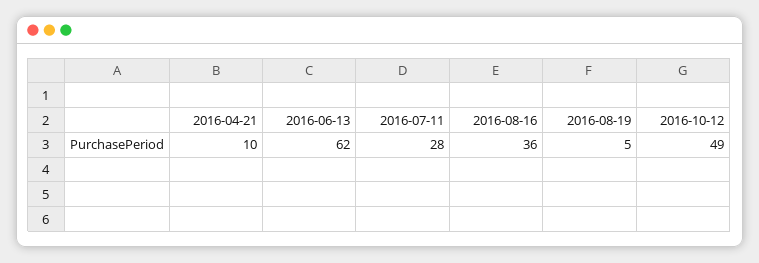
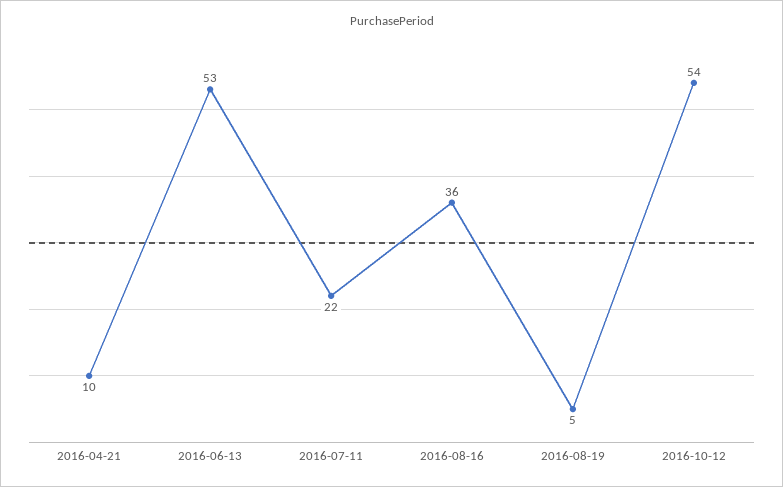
  {
    "2016-04-21": 10,
-   "2016-06-13": 62,
+   "2016-06-13": 53,
-   "2016-07-11": 28,
+   "2016-07-11": 22,
    "2016-08-16": 36,
    "2016-08-19": 5,
-   "2016-10-12": 49
+   "2016-10-12": 54
  }

